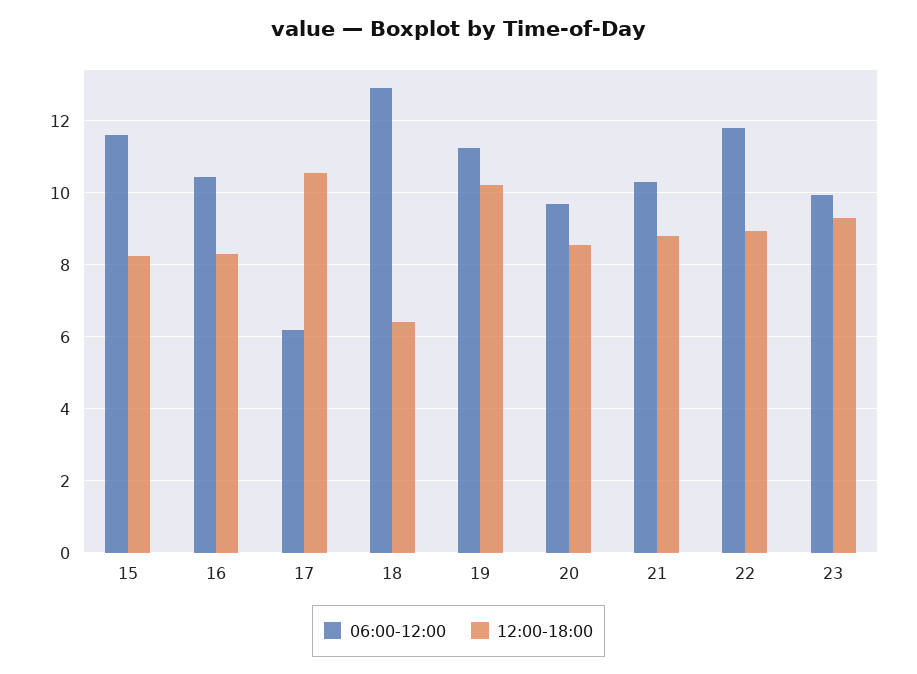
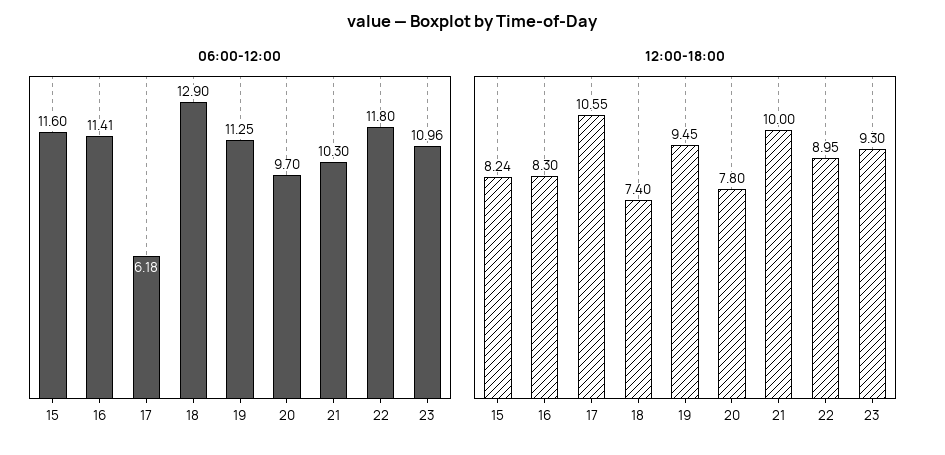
  {
    "06:00-12:00": {
      "15": 11.6,
-     "16": 10.4,
+     "16": 11.41,
      "17": 6.18,
      "18": 12.9,
      "19": 11.25,
      "20": 9.7,
      "21": 10.3,
      "22": 11.8,
-     "23": 10
+     "23": 10.96
    },
    "12:00-18:00": {
      "15": 8.24,
      "16": 8.3,
      "17": 10.55,
-     "18": 6.4,
+     "18": 7.4,
-     "19": 10.2,
+     "19": 9.45,
-     "20": 8.6,
+     "20": 7.8,
-     "21": 8.8,
+     "21": 10,
      "22": 8.95,
      "23": 9.3
    }
  }

